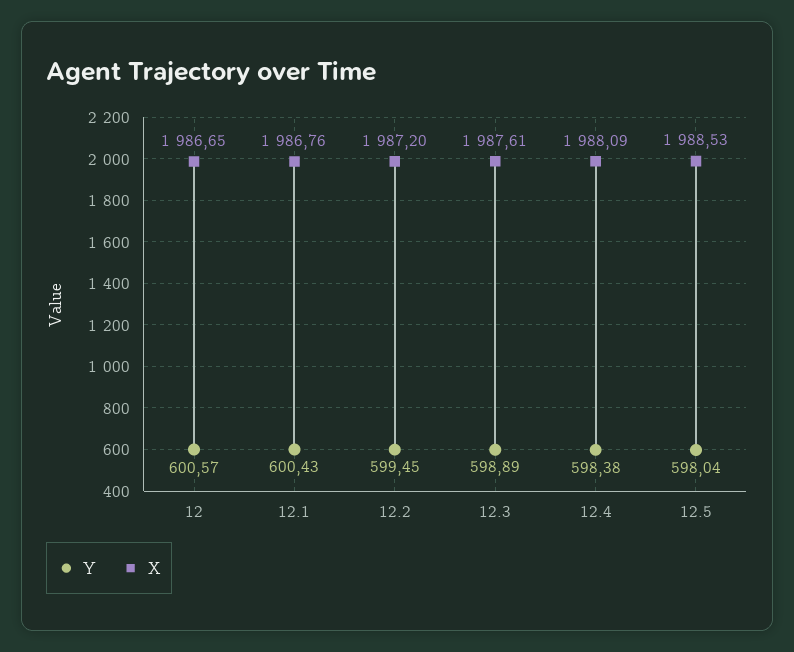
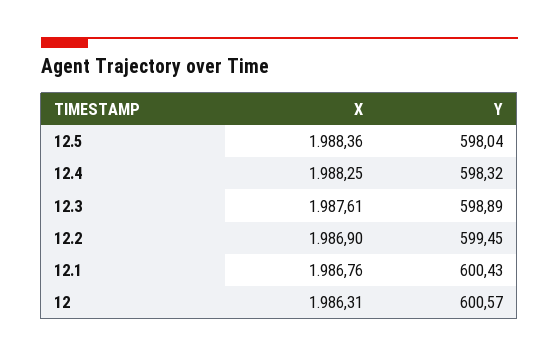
  {
    "Y": {
      "12": 600.57,
      "12.1": 600.43,
      "12.2": 599.45,
      "12.3": 598.89,
-     "12.4": 598.38,
+     "12.4": 598.32,
      "12.5": 598.04
    },
    "X": {
-     "12": 1986.65,
+     "12": 1986.31,
      "12.1": 1986.76,
-     "12.2": 1987.2,
+     "12.2": 1986.9,
      "12.3": 1987.61,
-     "12.4": 1988.09,
+     "12.4": 1988.25,
-     "12.5": 1988.53
+     "12.5": 1988.36
    }
  }

